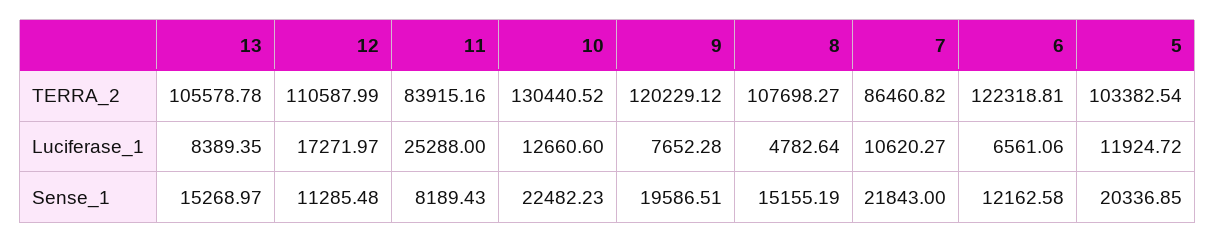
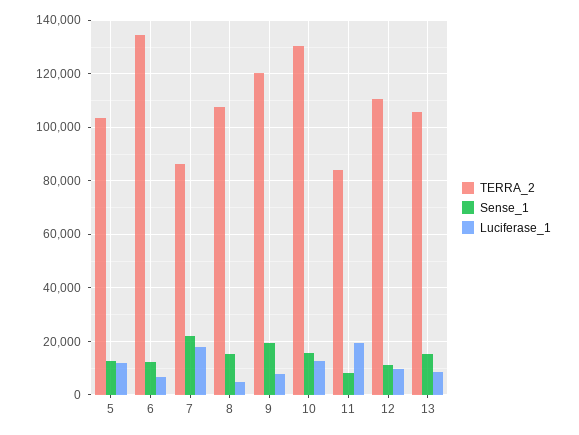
  {
    "TERRA_2": {
      "13": 105578.78,
      "12": 110587.99,
      "11": 83915.16,
      "10": 130440.52,
      "9": 120229.12,
      "8": 107698.27,
      "7": 86460.82,
-     "6": 122318.81,
+     "6": 135000,
      "5": 103382.54
    },
    "Luciferase_1": {
      "13": 8389.35,
-     "12": 17271.97,
+     "12": 10000,
-     "11": 25288,
+     "11": 20000,
      "10": 12660.6,
      "9": 7652.28,
      "8": 4782.64,
-     "7": 10620.27,
+     "7": 17500,
      "6": 6561.06,
      "5": 11924.72
    },
    "Sense_1": {
      "13": 15268.97,
      "12": 11285.48,
      "11": 8189.43,
-     "10": 22482.23,
+     "10": 15000,
      "9": 19586.51,
      "8": 15155.19,
      "7": 21843,
      "6": 12162.58,
-     "5": 20336.85
+     "5": 12500
    }
  }

